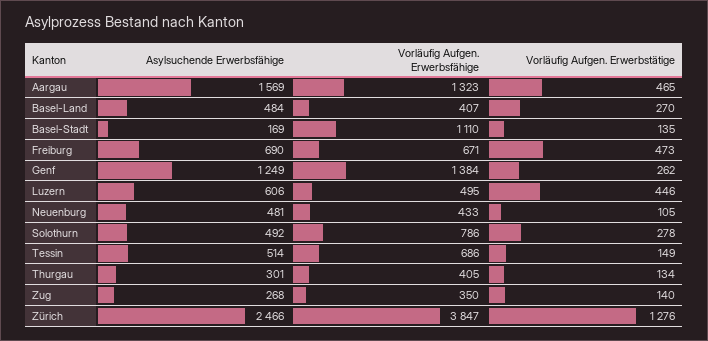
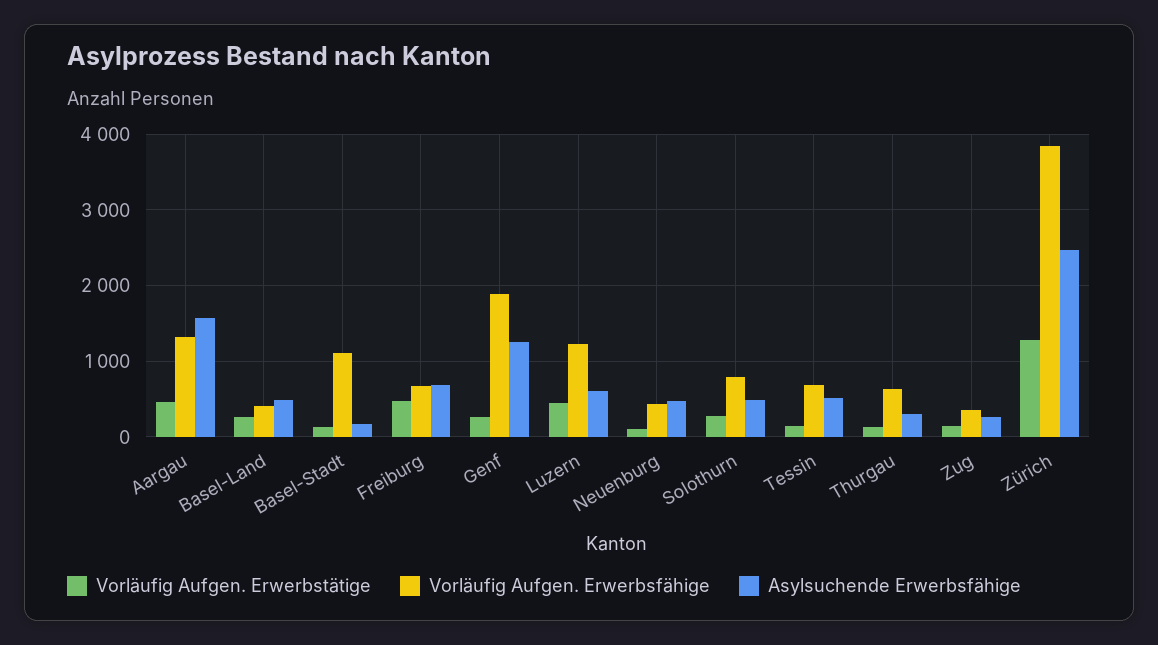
  {
    "Asylsuchende Erwerbsfähige": {
      "Aargau": 1569,
      "Basel-Land": 484,
      "Basel-Stadt": 169,
      "Freiburg": 690,
      "Genf": 1249,
      "Luzern": 606,
      "Neuenburg": 481,
      "Solothurn": 492,
      "Tessin": 514,
      "Thurgau": 301,
      "Zug": 268,
      "Zürich": 2466
    },
    "Vorläufig Aufgen. Erwerbsfähige": {
      "Aargau": 1323,
      "Basel-Land": 407,
      "Basel-Stadt": 1110,
      "Freiburg": 671,
-     "Genf": 1384,
+     "Genf": 1900,
-     "Luzern": 495,
+     "Luzern": 1200,
      "Neuenburg": 433,
      "Solothurn": 786,
      "Tessin": 686,
-     "Thurgau": 405,
+     "Thurgau": 600,
      "Zug": 350,
      "Zürich": 3847
    },
    "Vorläufig Aufgen. Erwerbstätige": {
      "Aargau": 465,
      "Basel-Land": 270,
      "Basel-Stadt": 135,
      "Freiburg": 473,
      "Genf": 262,
      "Luzern": 446,
      "Neuenburg": 105,
      "Solothurn": 278,
      "Tessin": 149,
      "Thurgau": 134,
      "Zug": 140,
      "Zürich": 1276
    }
  }

